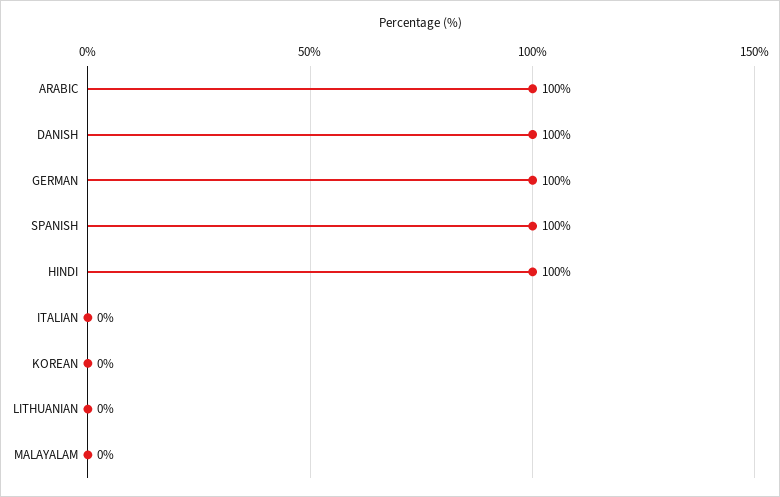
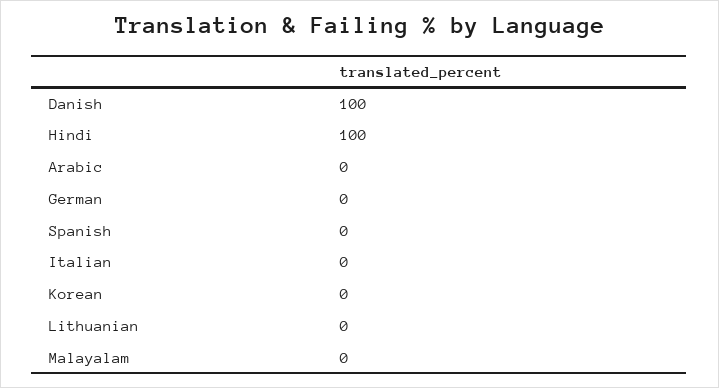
  {
-   "ARABIC": 100,
+   "ARABIC": 0,
    "DANISH": 100,
-   "GERMAN": 100,
+   "GERMAN": 0,
-   "SPANISH": 100,
+   "SPANISH": 0,
    "HINDI": 100,
    "ITALIAN": 0,
    "KOREAN": 0,
    "LITHUANIAN": 0,
    "MALAYALAM": 0
  }

